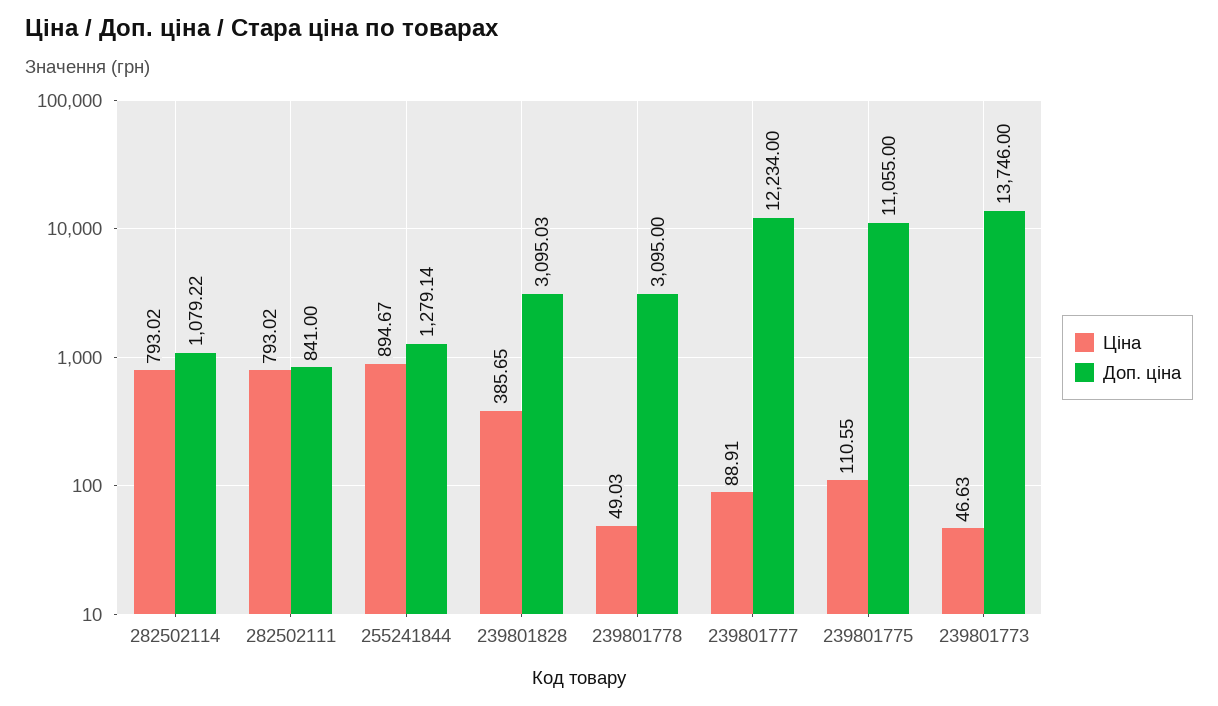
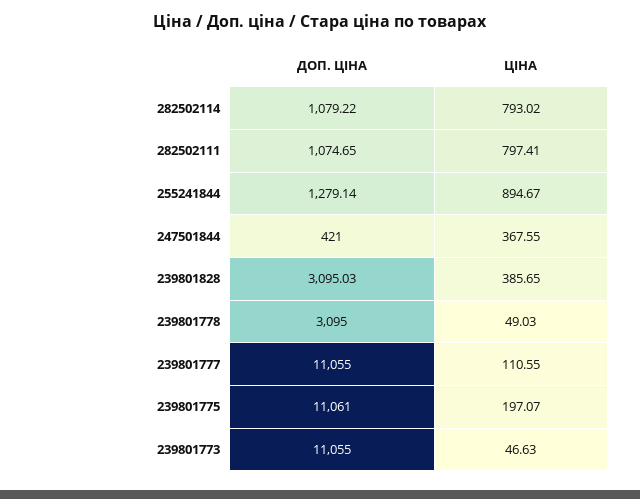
  {
    "Ціна": {
      "282502114": 793.02,
-     "282502111": 793.02,
+     "282502111": 797.41,
      "255241844": 894.67,
      "239801828": 385.65,
      "239801778": 49.03,
-     "239801777": 88.91,
+     "239801777": 110.55,
-     "239801775": 110.55,
+     "239801775": 197.07,
-     "239801773": 46.63
+     "239801773": 46.63,
+     "247501844": 367.55
    },
    "Доп. ціна": {
      "282502114": 1079.22,
-     "282502111": 841,
+     "282502111": 1074.65,
      "255241844": 1279.14,
      "239801828": 3095.03,
      "239801778": 3095,
-     "239801777": 12234,
+     "239801777": 11055,
-     "239801775": 11055,
+     "239801775": 11061,
-     "239801773": 13746
+     "239801773": 11055,
+     "247501844": 421
    }
  }

